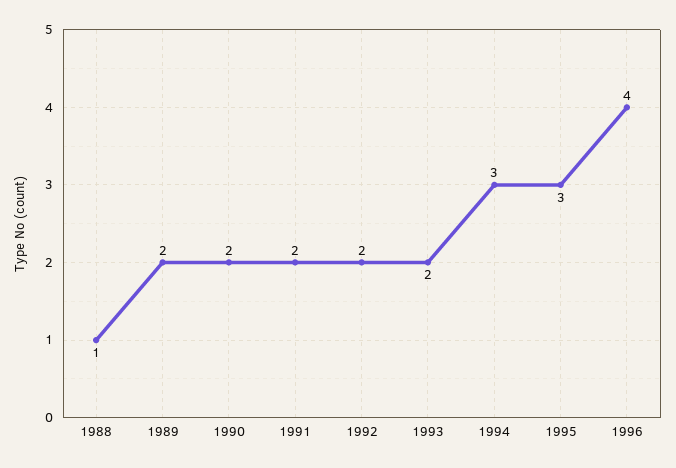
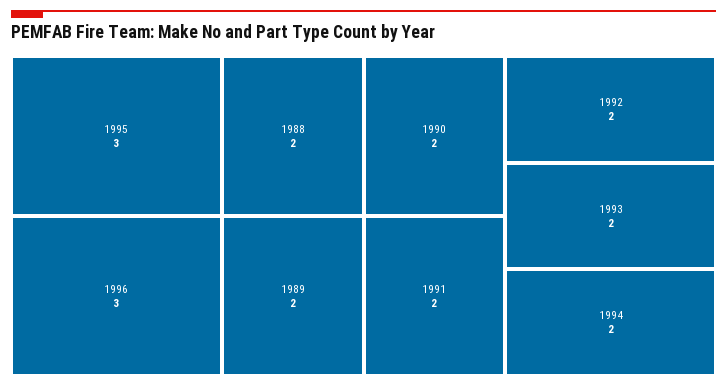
  {
-   "1988": 1,
+   "1988": 2,
    "1989": 2,
    "1990": 2,
    "1991": 2,
    "1992": 2,
    "1993": 2,
-   "1994": 3,
+   "1994": 2,
    "1995": 3,
-   "1996": 4
+   "1996": 3
  }

